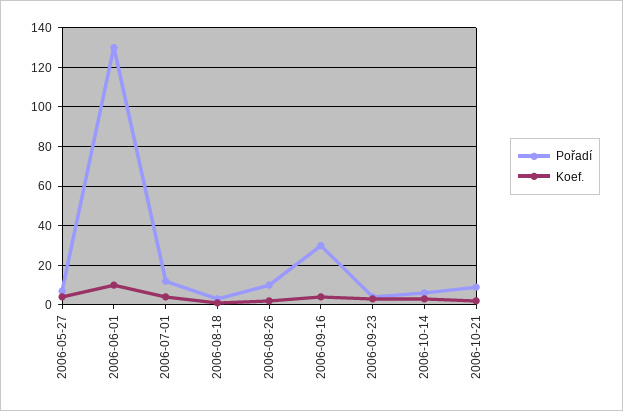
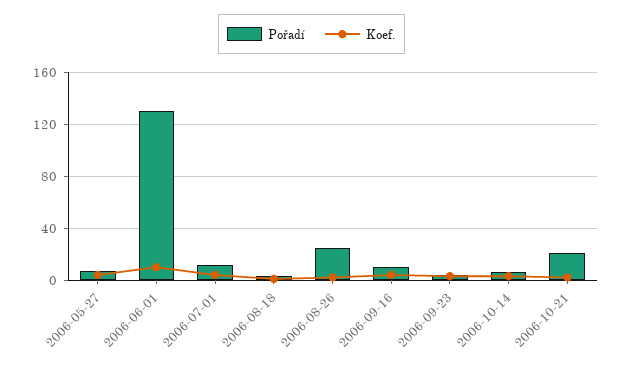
  {
    "Pořadí": {
      "2006-05-27": 5,
      "2006-06-01": 130,
      "2006-07-01": 10,
      "2006-08-18": 5,
-     "2006-08-26": 10,
+     "2006-08-26": 25,
-     "2006-09-16": 30,
+     "2006-09-16": 10,
      "2006-09-23": 5,
      "2006-10-14": 5,
-     "2006-10-21": 10
+     "2006-10-21": 20
    },
    "Koef.": {
      "2006-05-27": 5,
      "2006-06-01": 10,
      "2006-07-01": 5,
      "2006-08-18": 0,
      "2006-08-26": 0,
      "2006-09-16": 5,
      "2006-09-23": 5,
      "2006-10-14": 5,
      "2006-10-21": 0
    }
  }

